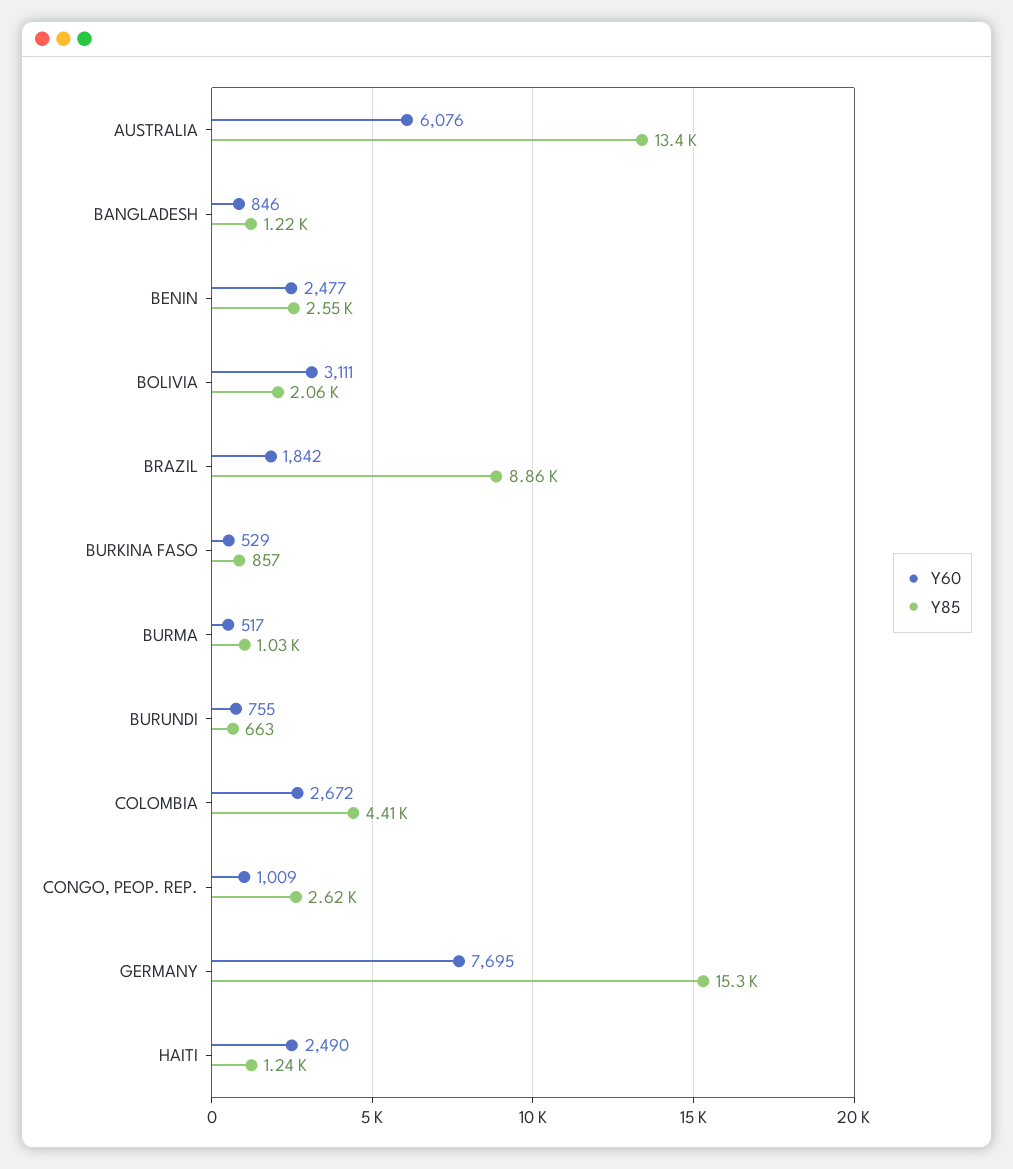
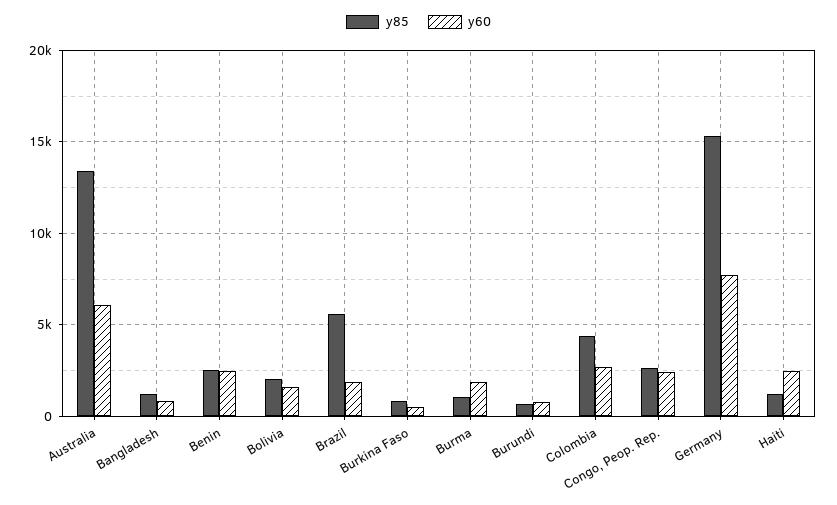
  {
    "Y60": {
      "AUSTRALIA": 6076,
      "BANGLADESH": 846,
      "BENIN": 2477,
-     "BOLIVIA": 3111,
+     "BOLIVIA": 1500,
      "BRAZIL": 1842,
      "BURKINA FASO": 529,
-     "BURMA": 517,
+     "BURMA": 2000,
      "BURUNDI": 755,
      "COLOMBIA": 2672,
-     "CONGO, PEOP. REP.": 1009,
+     "CONGO, PEOP. REP.": 2500,
      "GERMANY": 7695,
      "HAITI": 2490
    },
    "Y85": {
      "AUSTRALIA": 13400,
      "BANGLADESH": 1220,
      "BENIN": 2550,
      "BOLIVIA": 2060,
-     "BRAZIL": 8860,
+     "BRAZIL": 5500,
      "BURKINA FASO": 857,
      "BURMA": 1030,
      "BURUNDI": 663,
      "COLOMBIA": 4410,
      "CONGO, PEOP. REP.": 2620,
      "GERMANY": 15300,
      "HAITI": 1240
    }
  }

